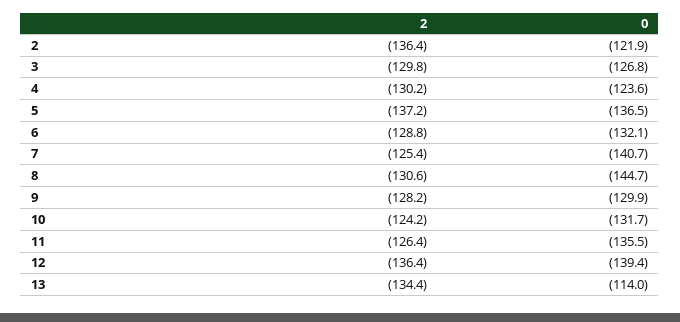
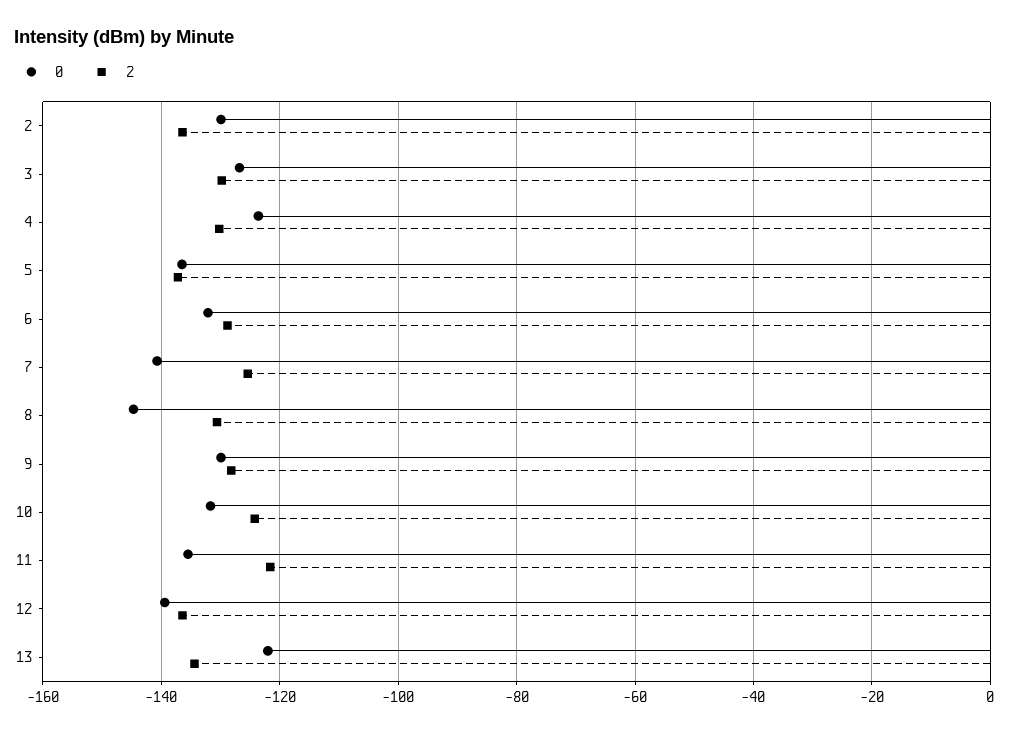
  {
    "2": {
      "2": -136.4,
      "3": -129.8,
      "4": -130.2,
      "5": -137.2,
      "6": -128.8,
      "7": -125.4,
      "8": -130.6,
      "9": -128.2,
      "10": -124.2,
-     "11": -126.4,
+     "11": -122,
      "12": -136.4,
      "13": -134.4
    },
    "0": {
-     "2": -121.9,
+     "2": -130,
      "3": -126.8,
      "4": -123.6,
      "5": -136.5,
      "6": -132.1,
      "7": -140.7,
      "8": -144.7,
      "9": -129.9,
      "10": -131.7,
      "11": -135.5,
      "12": -139.4,
-     "13": -114
+     "13": -122
    }
  }

